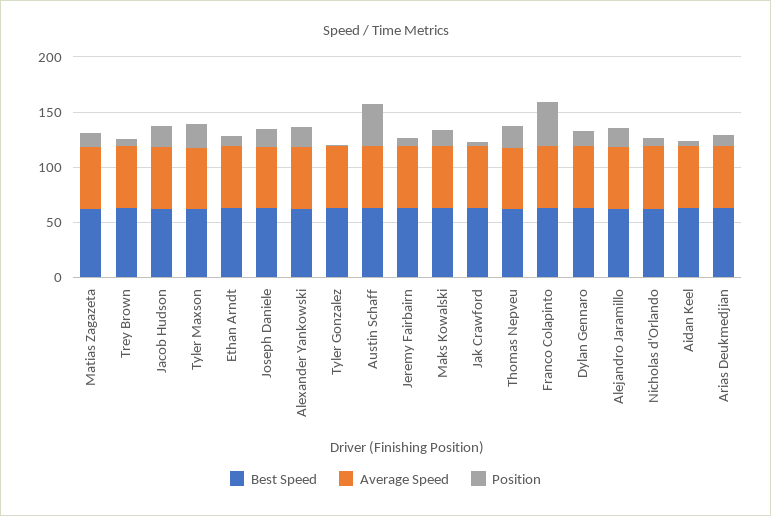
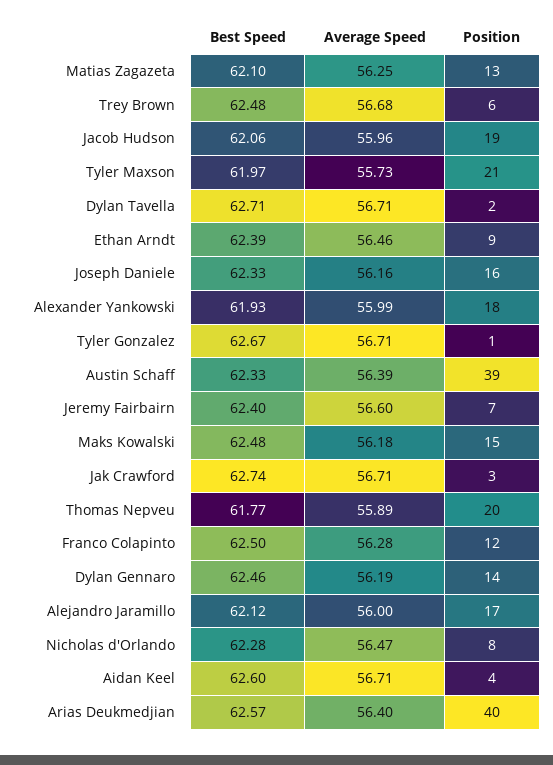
  {
    "Best Speed": {
      "Matias Zagazeta": 62.1,
      "Trey Brown": 62.48,
      "Jacob Hudson": 62.06,
      "Tyler Maxson": 61.97,
      "Ethan Arndt": 62.39,
      "Joseph Daniele": 62.33,
      "Alexander Yankowski": 61.93,
      "Tyler Gonzalez": 62.67,
      "Austin Schaff": 62.33,
      "Jeremy Fairbairn": 62.4,
      "Maks Kowalski": 62.48,
      "Jak Crawford": 62.74,
      "Thomas Nepveu": 61.77,
      "Franco Colapinto": 62.5,
      "Dylan Gennaro": 62.46,
      "Alejandro Jaramillo": 62.12,
      "Nicholas d'Orlando": 62.28,
      "Aidan Keel": 62.6,
-     "Arias Deukmedjian": 62.57
+     "Arias Deukmedjian": 62.57,
+     "Dylan Tavella": 62.71
    },
    "Average Speed": {
      "Matias Zagazeta": 56.25,
      "Trey Brown": 56.68,
      "Jacob Hudson": 55.96,
      "Tyler Maxson": 55.73,
      "Ethan Arndt": 56.46,
      "Joseph Daniele": 56.16,
      "Alexander Yankowski": 55.99,
      "Tyler Gonzalez": 56.71,
      "Austin Schaff": 56.39,
      "Jeremy Fairbairn": 56.6,
      "Maks Kowalski": 56.18,
      "Jak Crawford": 56.71,
      "Thomas Nepveu": 55.89,
      "Franco Colapinto": 56.28,
      "Dylan Gennaro": 56.19,
      "Alejandro Jaramillo": 56,
      "Nicholas d'Orlando": 56.47,
      "Aidan Keel": 56.71,
-     "Arias Deukmedjian": 56.4
+     "Arias Deukmedjian": 56.4,
+     "Dylan Tavella": 56.71
    },
    "Position": {
      "Matias Zagazeta": 13,
      "Trey Brown": 6,
      "Jacob Hudson": 19,
      "Tyler Maxson": 21,
      "Ethan Arndt": 9,
      "Joseph Daniele": 16,
      "Alexander Yankowski": 18,
      "Tyler Gonzalez": 1,
      "Austin Schaff": 39,
      "Jeremy Fairbairn": 7,
      "Maks Kowalski": 15,
      "Jak Crawford": 3,
      "Thomas Nepveu": 20,
-     "Franco Colapinto": 40,
+     "Franco Colapinto": 12,
      "Dylan Gennaro": 14,
      "Alejandro Jaramillo": 17,
      "Nicholas d'Orlando": 8,
      "Aidan Keel": 4,
-     "Arias Deukmedjian": 10
+     "Arias Deukmedjian": 40,
+     "Dylan Tavella": 2
    }
  }

